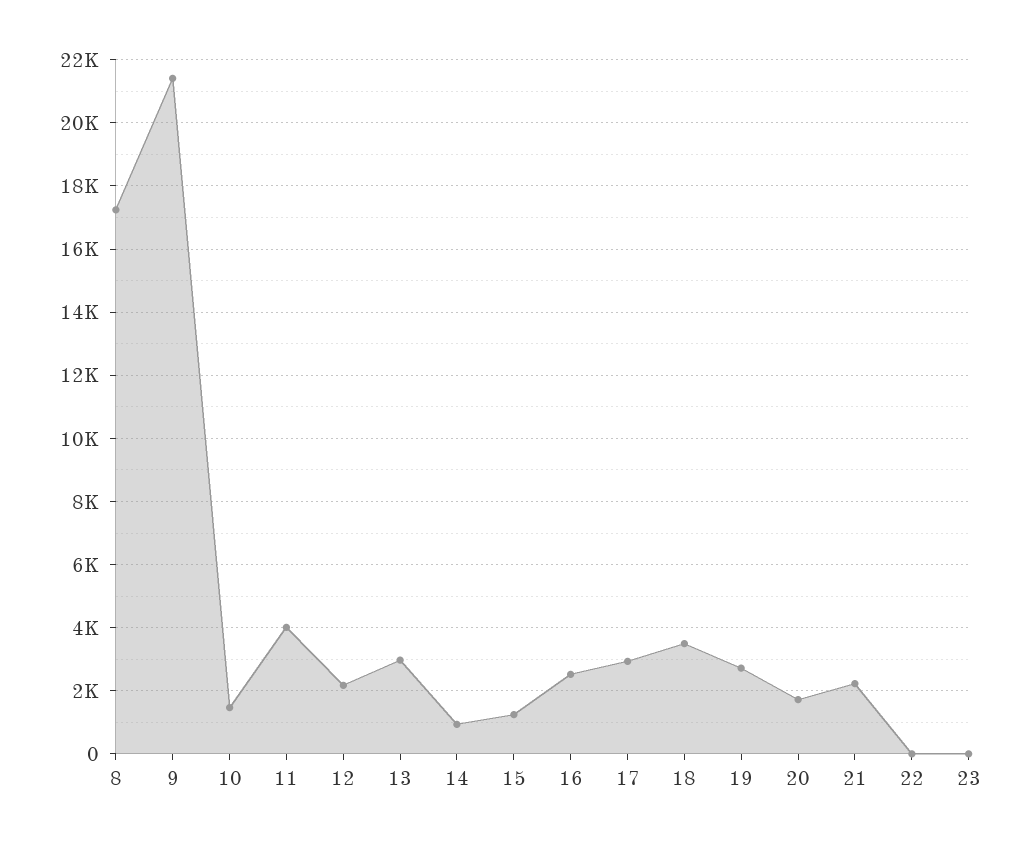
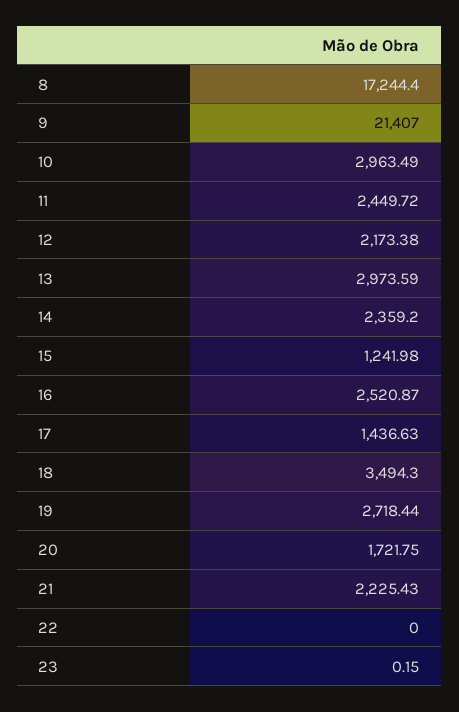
  {
    "8": 17244.4,
    "9": 21407,
-   "10": 1400,
+   "10": 2963.49,
-   "11": 4000,
+   "11": 2449.72,
    "12": 2173.38,
    "13": 2973.59,
-   "14": 1000,
+   "14": 2359.2,
    "15": 1241.98,
    "16": 2520.87,
-   "17": 3000,
+   "17": 1436.63,
    "18": 3494.3,
    "19": 2718.44,
    "20": 1721.75,
    "21": 2225.43,
    "22": 0,
    "23": 0.15
  }

